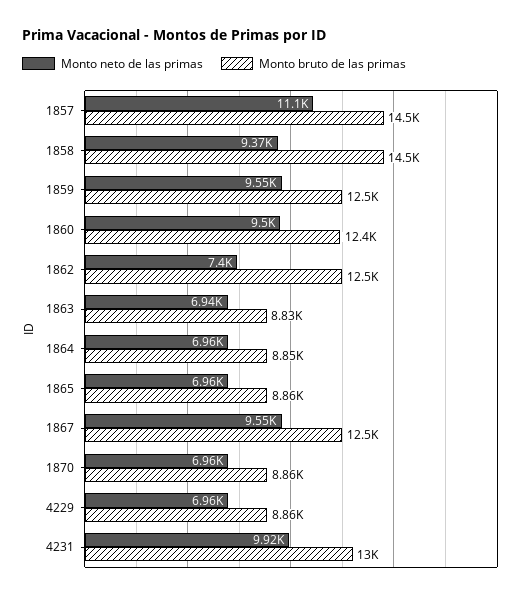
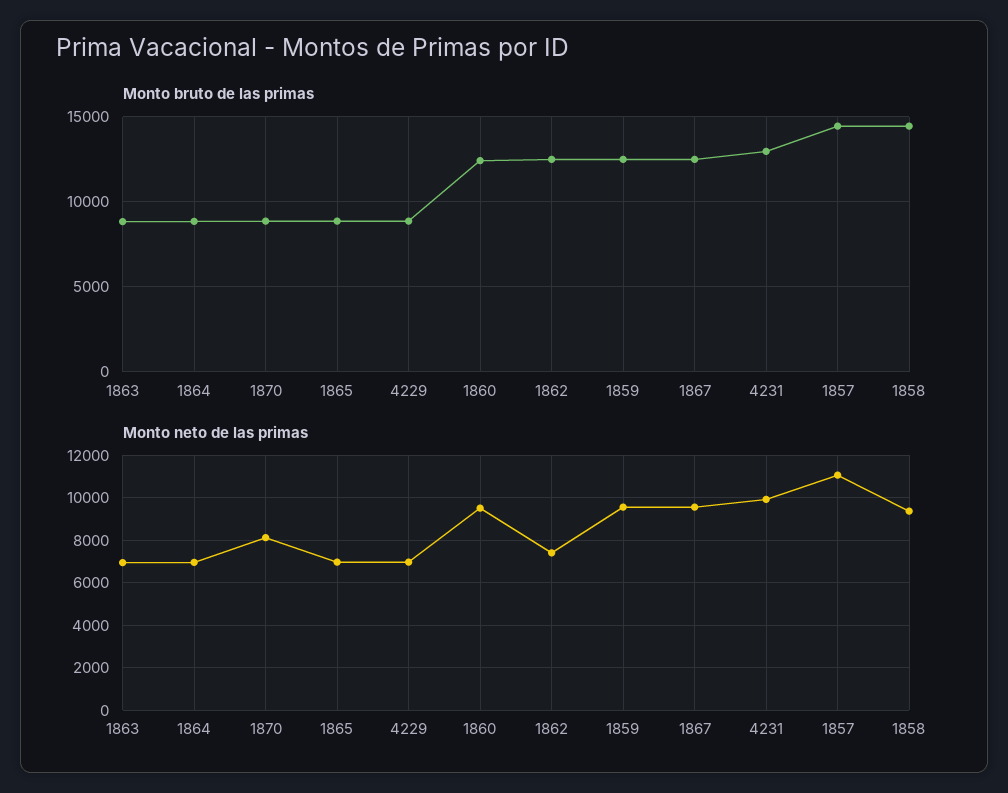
  {
    "Monto neto de las primas": {
      "1857": 11100,
      "1858": 9370,
      "1859": 9550,
      "1860": 9500,
      "1862": 7400,
      "1863": 6940,
      "1864": 6960,
      "1865": 6960,
      "1867": 9550,
-     "1870": 6960,
+     "1870": 8000,
      "4229": 6960,
      "4231": 9920
    },
    "Monto bruto de las primas": {
      "1857": 14500,
      "1858": 14500,
      "1859": 12500,
      "1860": 12400,
      "1862": 12500,
      "1863": 8830,
      "1864": 8850,
      "1865": 8860,
      "1867": 12500,
      "1870": 8860,
      "4229": 8860,
      "4231": 13000
    }
  }

